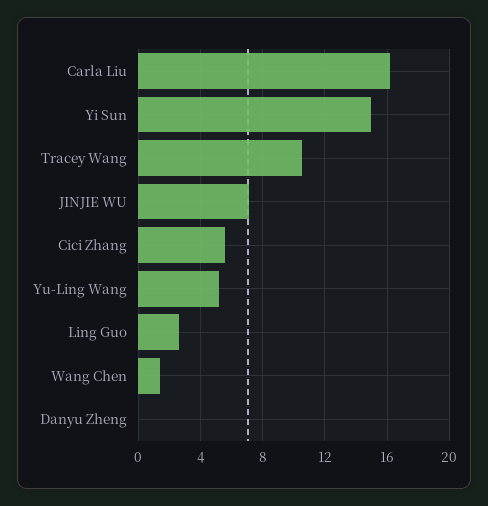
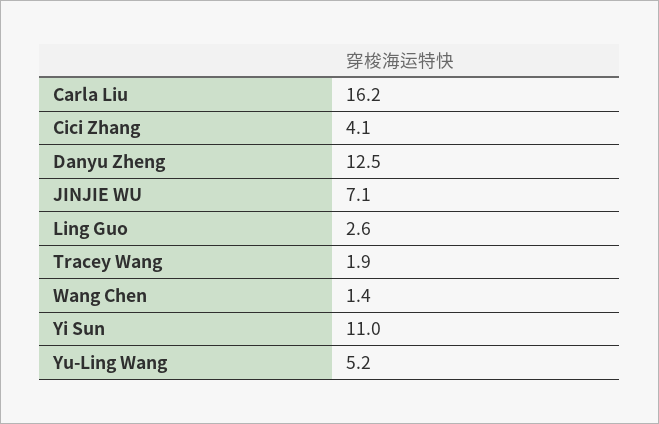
  {
    "Carla Liu": 16.2,
-   "Yi Sun": 15,
+   "Yi Sun": 11,
-   "Tracey Wang": 10.5,
+   "Tracey Wang": 1.9,
    "JINJIE WU": 7.1,
-   "Cici Zhang": 5.5,
+   "Cici Zhang": 4.1,
    "Yu-Ling Wang": 5.2,
    "Ling Guo": 2.6,
    "Wang Chen": 1.4,
-   "Danyu Zheng": 0
+   "Danyu Zheng": 12.5
  }

